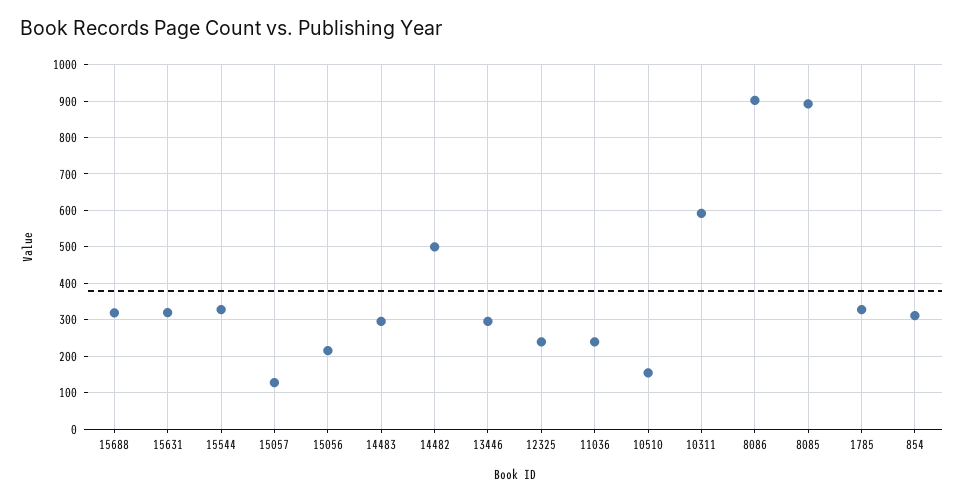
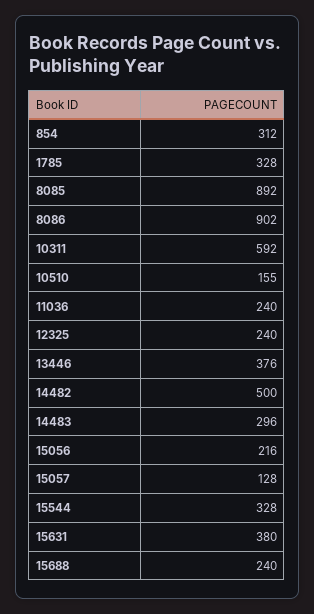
  {
-   "15688": 320,
+   "15688": 240,
-   "15631": 320,
+   "15631": 380,
    "15544": 328,
    "15057": 128,
    "15056": 216,
    "14483": 296,
    "14482": 500,
-   "13446": 300,
+   "13446": 376,
    "12325": 240,
    "11036": 240,
    "10510": 155,
    "10311": 592,
    "8086": 902,
    "8085": 892,
    "1785": 328,
    "854": 312
  }

